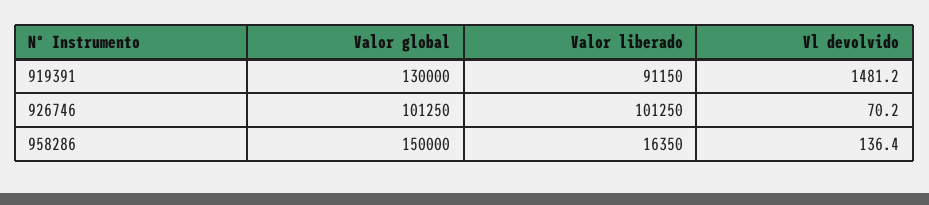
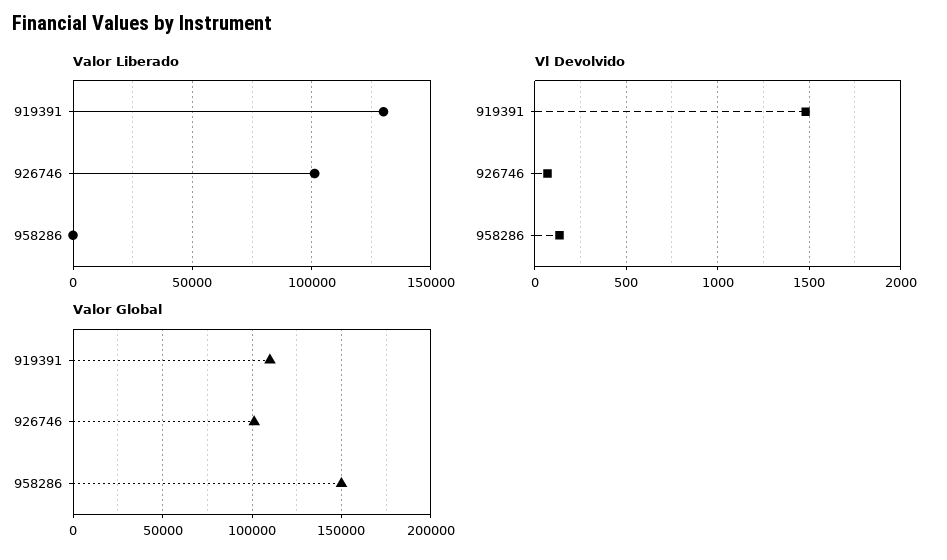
  {
    "Valor global": {
-     "919391": 130000,
+     "919391": 110000,
      "926746": 101250,
      "958286": 150000
    },
    "Valor liberado": {
-     "919391": 91150,
+     "919391": 130000,
      "926746": 101250,
-     "958286": 16350
+     "958286": 0
    },
    "Vl devolvido": {
      "919391": 1481.2,
      "926746": 70.2,
      "958286": 136.4
    }
  }

